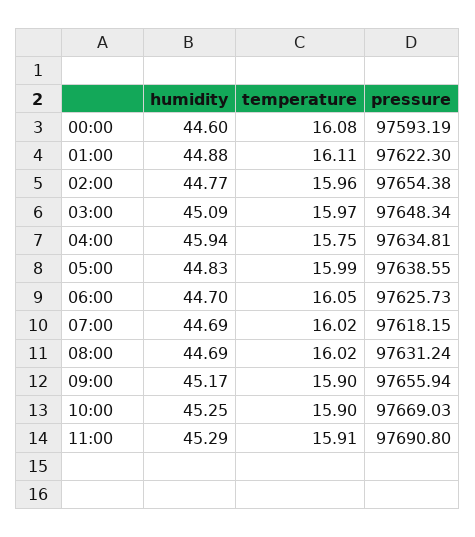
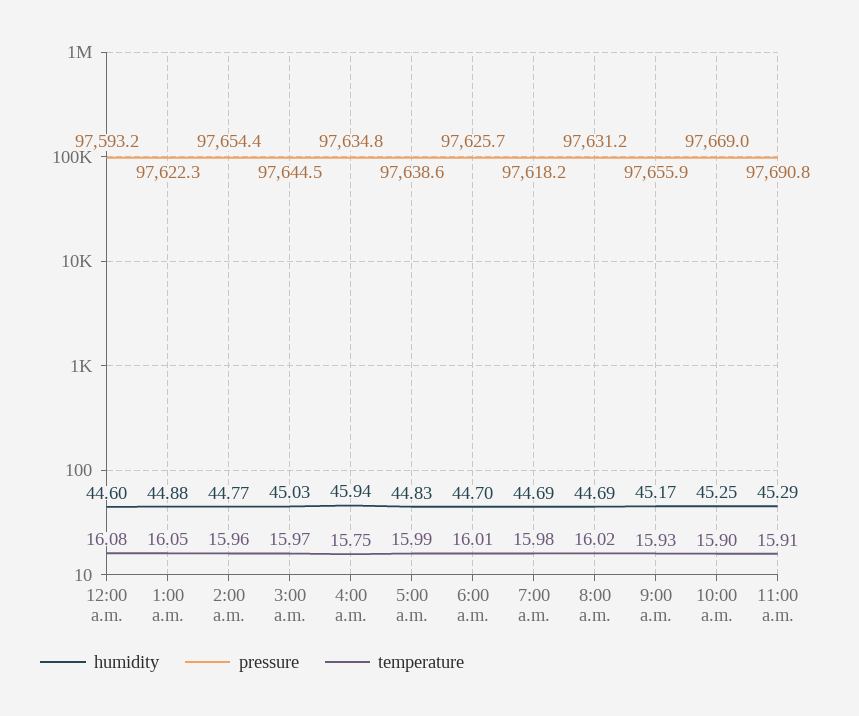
  {
    "humidity": {
      "00:00": 44.6,
      "01:00": 44.88,
      "02:00": 44.77,
-     "03:00": 45.09,
+     "03:00": 45.03,
      "04:00": 45.94,
      "05:00": 44.83,
      "06:00": 44.7,
      "07:00": 44.69,
      "08:00": 44.69,
      "09:00": 45.17,
      "10:00": 45.25,
      "11:00": 45.29
    },
    "temperature": {
      "00:00": 16.08,
-     "01:00": 16.11,
+     "01:00": 16.05,
      "02:00": 15.96,
      "03:00": 15.97,
      "04:00": 15.75,
      "05:00": 15.99,
-     "06:00": 16.05,
+     "06:00": 16.01,
-     "07:00": 16.02,
+     "07:00": 15.98,
      "08:00": 16.02,
-     "09:00": 15.9,
+     "09:00": 15.93,
      "10:00": 15.9,
      "11:00": 15.91
    },
    "pressure": {
      "00:00": 97593.19,
      "01:00": 97622.3,
      "02:00": 97654.38,
-     "03:00": 97648.34,
+     "03:00": 97644.5,
      "04:00": 97634.81,
      "05:00": 97638.55,
      "06:00": 97625.73,
      "07:00": 97618.15,
      "08:00": 97631.24,
      "09:00": 97655.94,
      "10:00": 97669.03,
      "11:00": 97690.8
    }
  }

